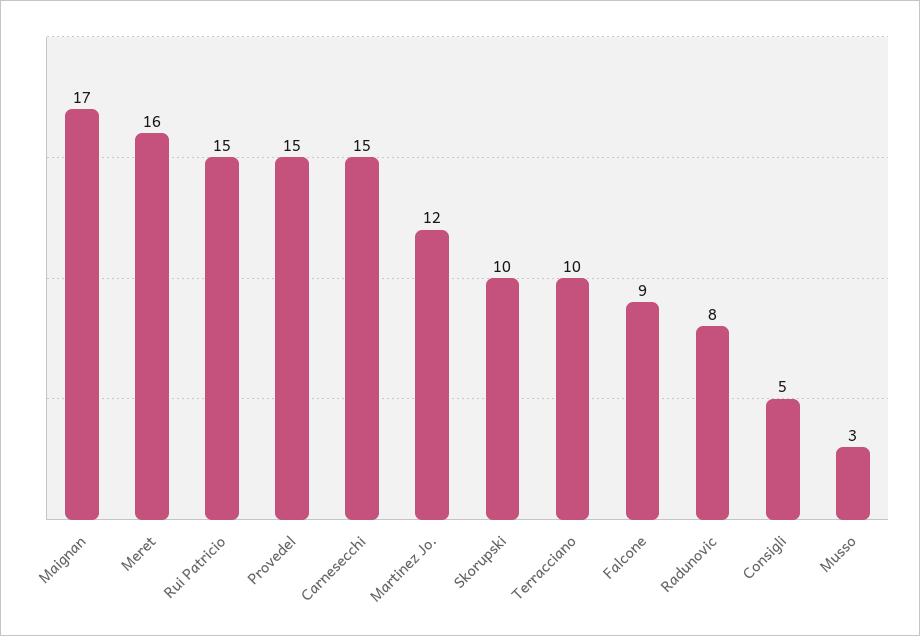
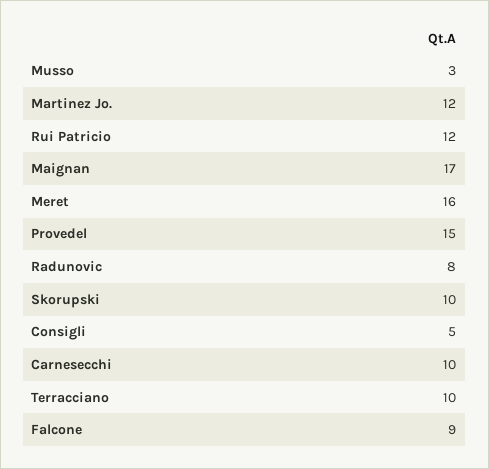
  {
    "Maignan": 17,
    "Meret": 16,
-   "Rui Patricio": 15,
+   "Rui Patricio": 12,
    "Provedel": 15,
-   "Carnesecchi": 15,
+   "Carnesecchi": 10,
    "Martinez Jo.": 12,
    "Skorupski": 10,
    "Terracciano": 10,
    "Falcone": 9,
    "Radunovic": 8,
    "Consigli": 5,
    "Musso": 3
  }

